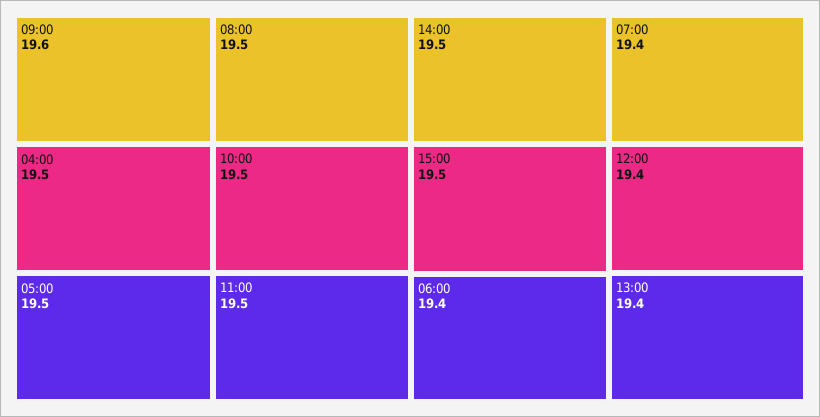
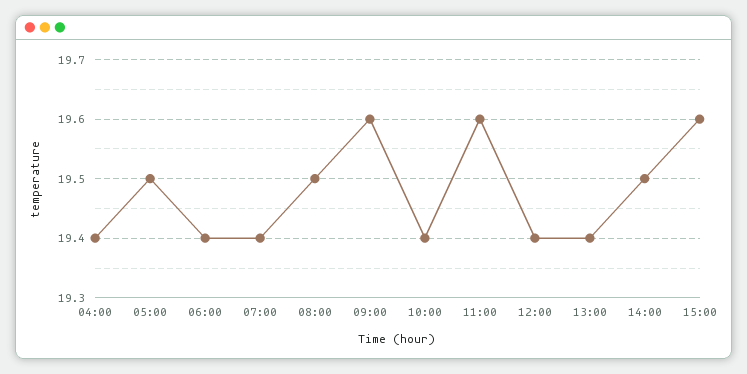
  {
    "09:00": 19.6,
-   "04:00": 19.5,
+   "04:00": 19.4,
    "05:00": 19.5,
    "08:00": 19.5,
-   "10:00": 19.5,
+   "10:00": 19.4,
-   "11:00": 19.5,
+   "11:00": 19.6,
    "14:00": 19.5,
-   "15:00": 19.5,
+   "15:00": 19.6,
    "06:00": 19.4,
    "07:00": 19.4,
    "12:00": 19.4,
    "13:00": 19.4
  }

